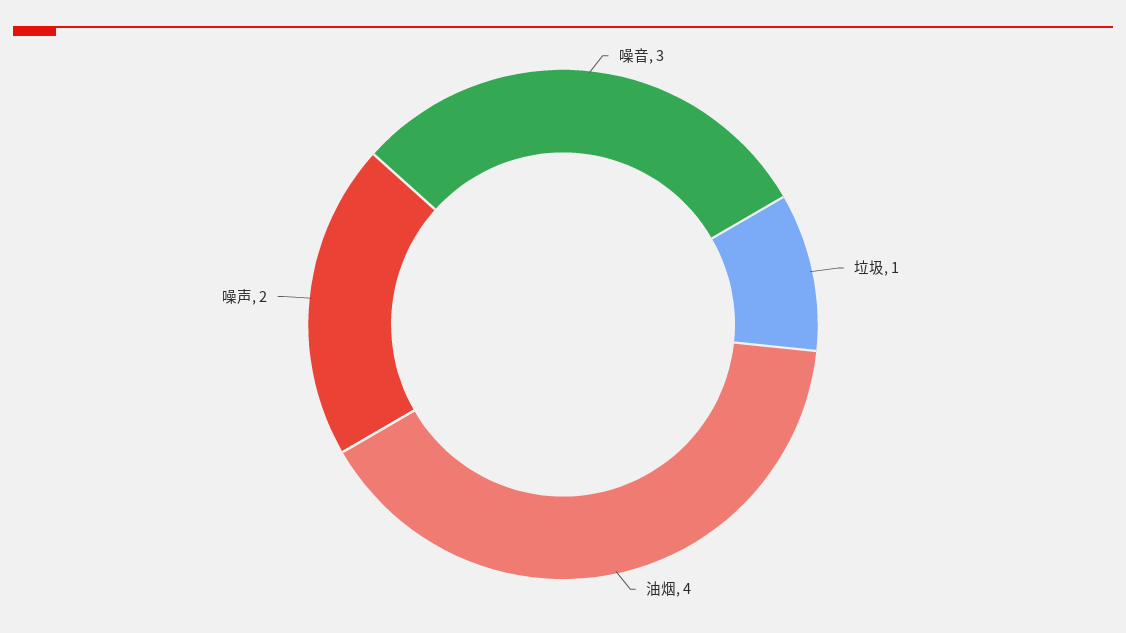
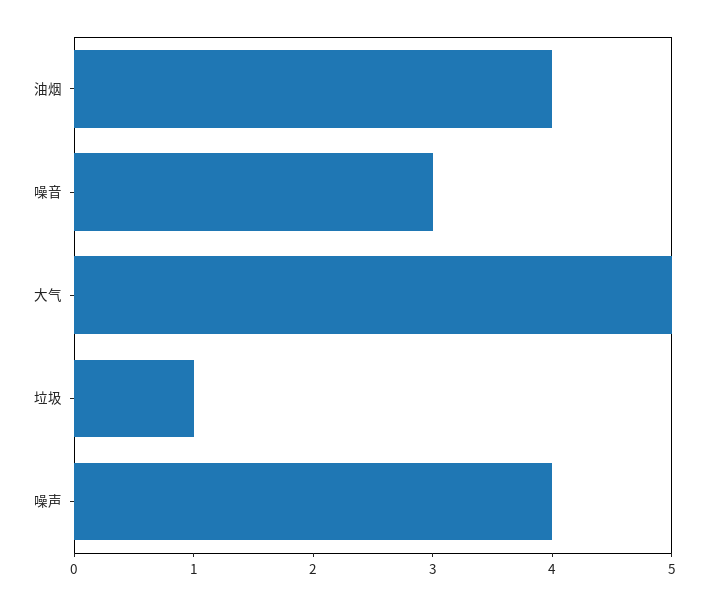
  {
    "噪音": 3,
    "垃圾": 1,
    "油烟": 4,
-   "噪声": 2
+   "噪声": 4,
+   "大气": 5
  }

